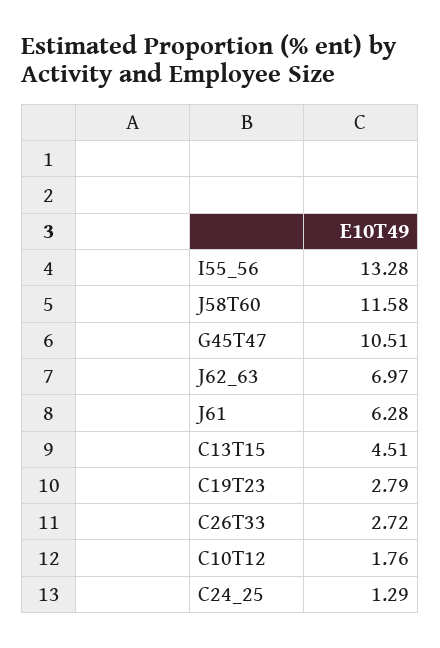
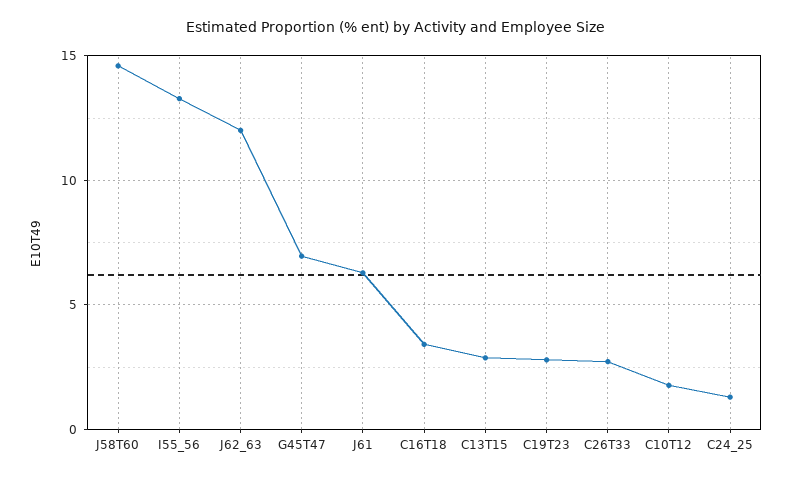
  {
    "I55_56": 13.28,
-   "J58T60": 11.58,
+   "J58T60": 14.5,
-   "G45T47": 10.51,
+   "G45T47": 7,
-   "J62_63": 6.97,
+   "J62_63": 12,
    "J61": 6.28,
-   "C13T15": 4.51,
+   "C13T15": 3,
    "C19T23": 2.79,
    "C26T33": 2.72,
    "C10T12": 1.76,
-   "C24_25": 1.29
+   "C24_25": 1.29,
+   "C16T18": 3.5
  }

